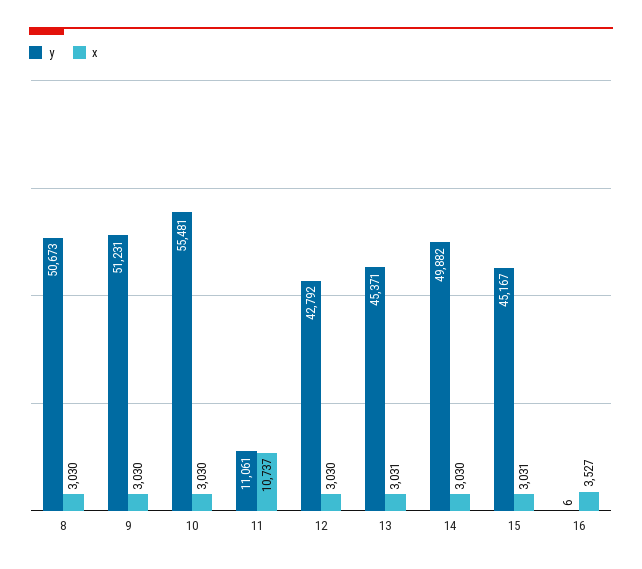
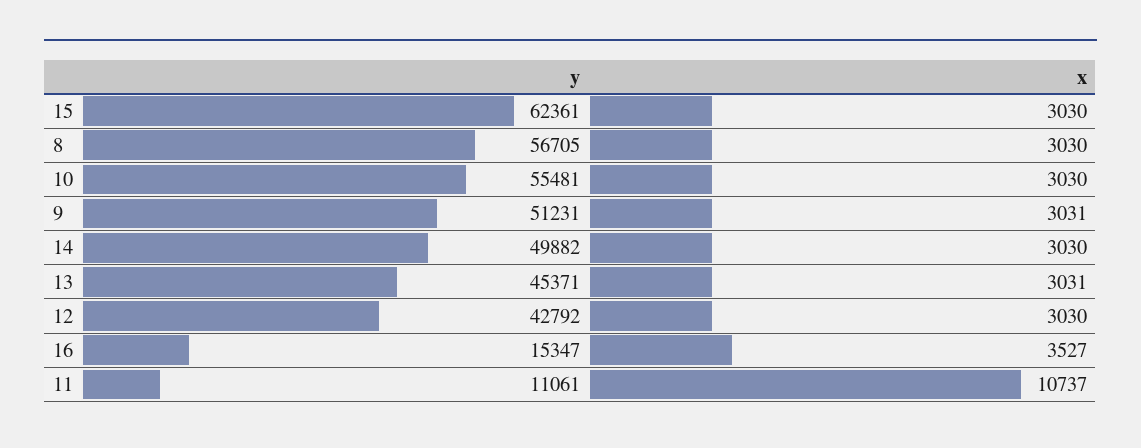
  {
    "y": {
-     "8": 50673,
+     "8": 56705,
      "9": 51231,
      "10": 55481,
      "11": 11061,
      "12": 42792,
      "13": 45371,
      "14": 49882,
-     "15": 45167,
+     "15": 62361,
-     "16": 6
+     "16": 15347
    },
    "x": {
      "8": 3030,
-     "9": 3030,
+     "9": 3031,
      "10": 3030,
      "11": 10737,
      "12": 3030,
      "13": 3031,
      "14": 3030,
-     "15": 3031,
+     "15": 3030,
      "16": 3527
    }
  }

